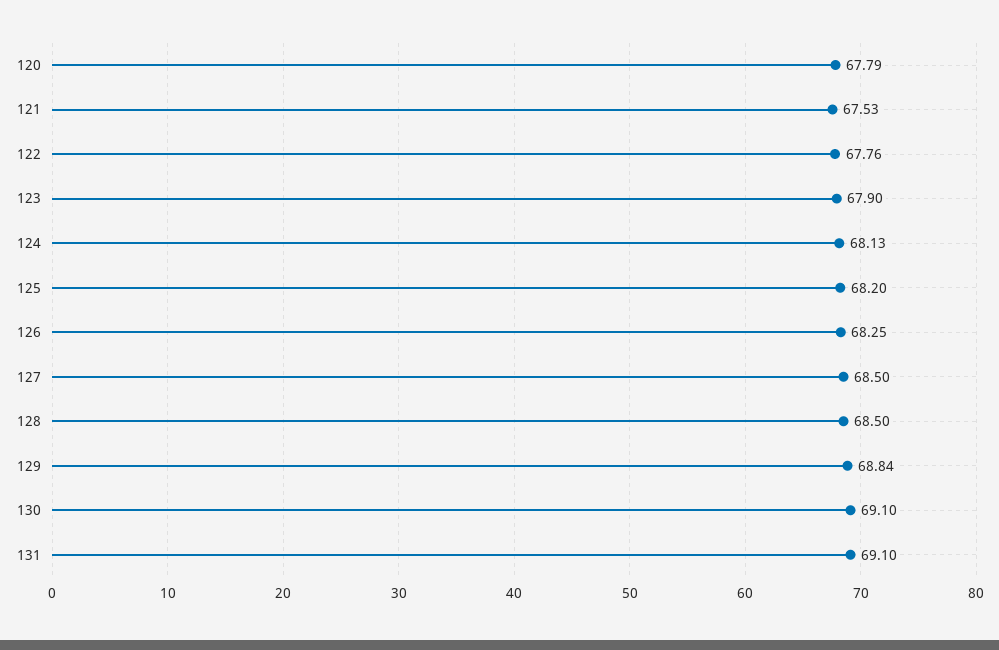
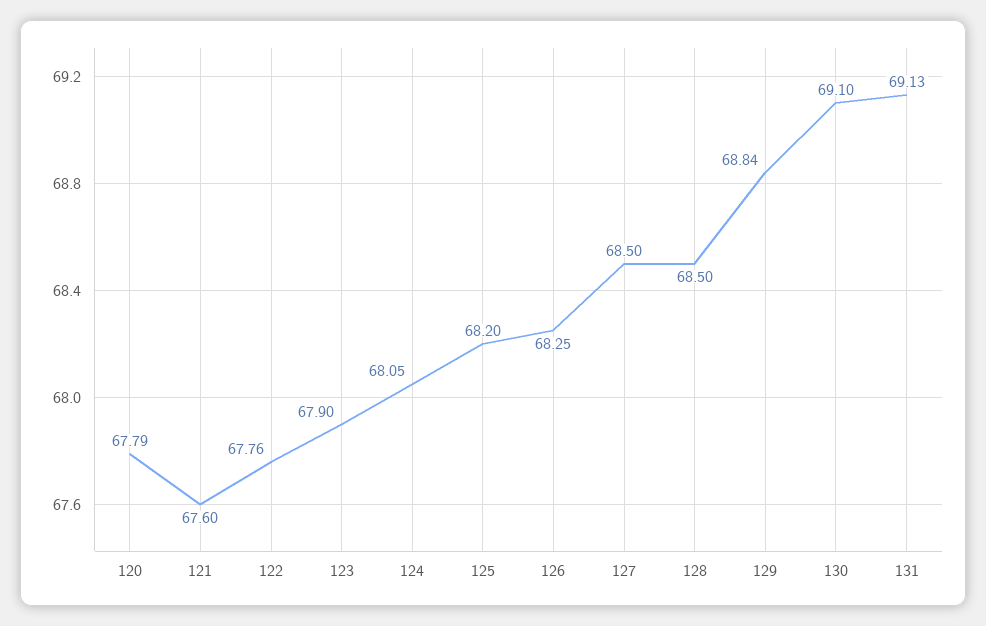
  {
    "120": 67.79,
-   "121": 67.53,
+   "121": 67.6,
    "122": 67.76,
    "123": 67.9,
-   "124": 68.13,
+   "124": 68.05,
    "125": 68.2,
    "126": 68.25,
    "127": 68.5,
    "128": 68.5,
    "129": 68.84,
    "130": 69.1,
-   "131": 69.1
+   "131": 69.13
  }

